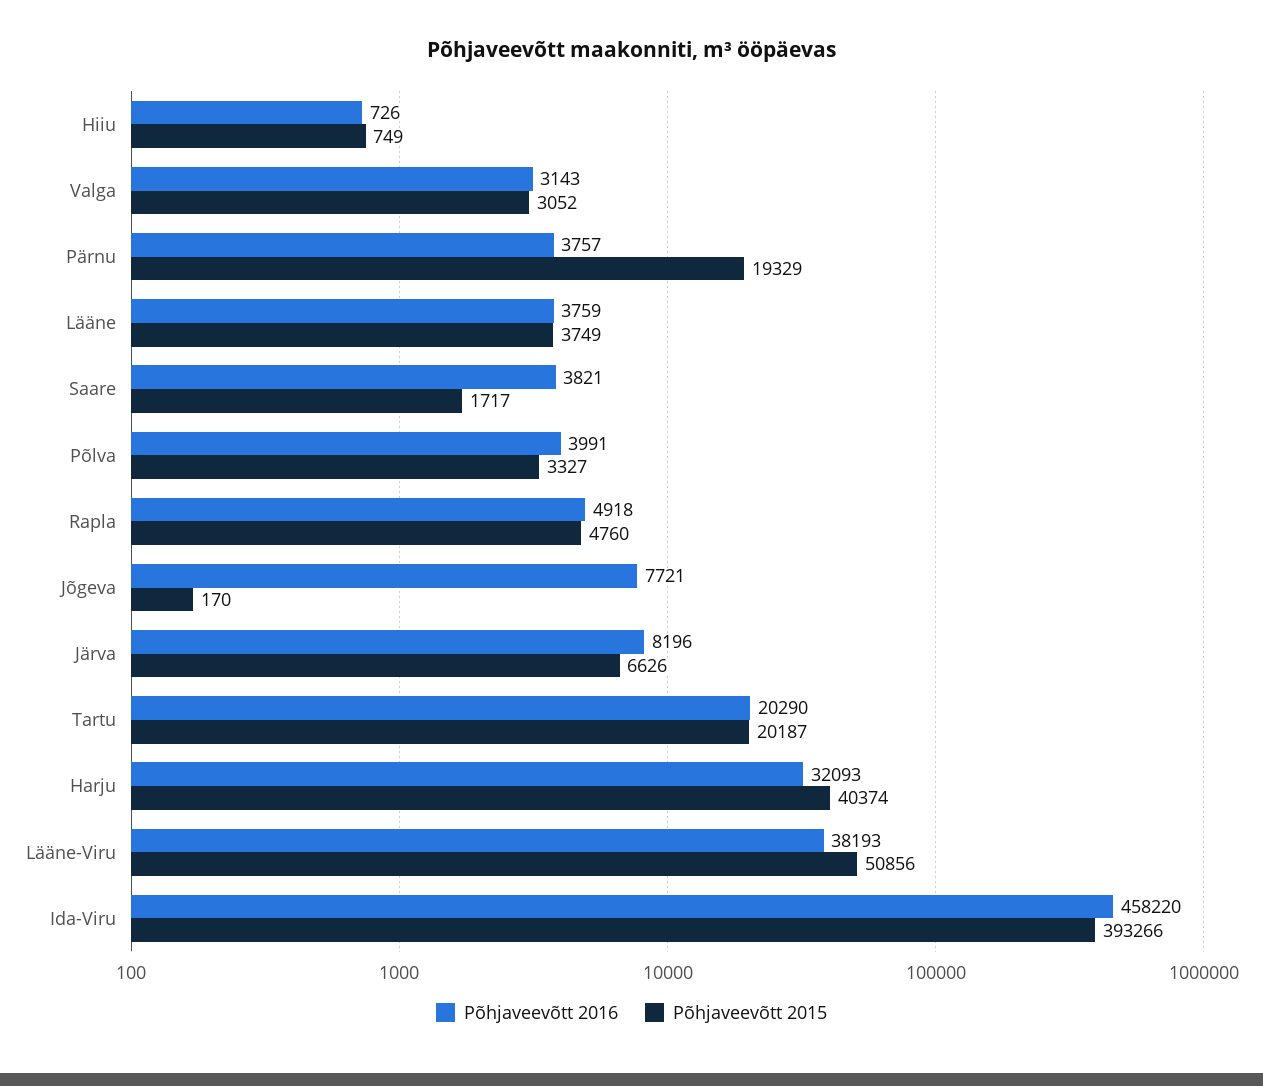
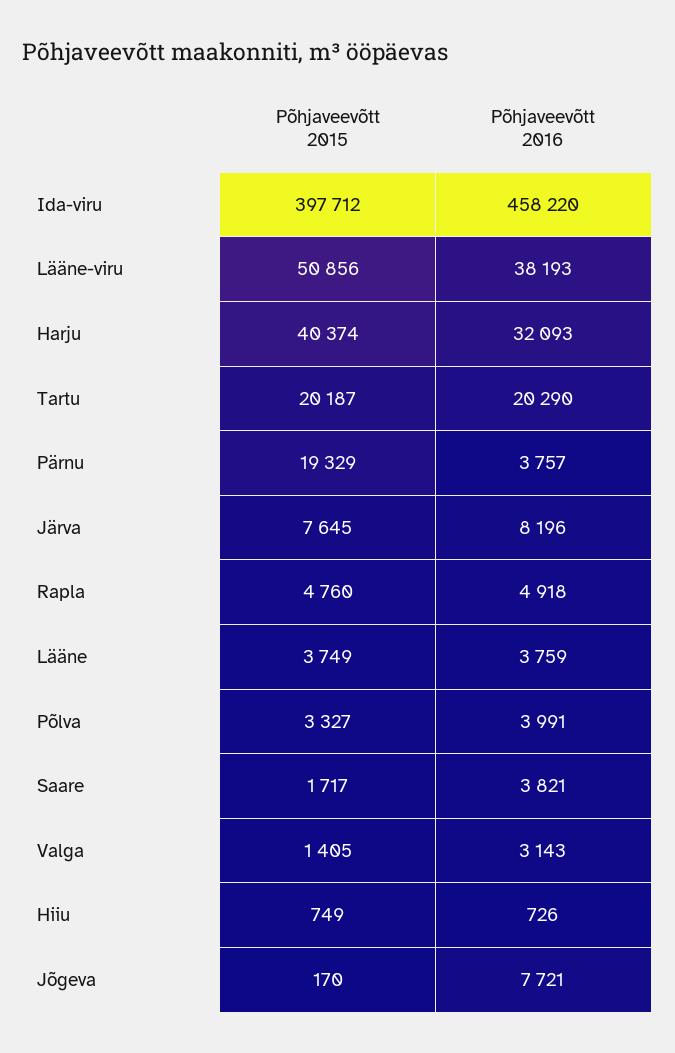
  {
    "Põhjaveevõtt 2016": {
      "Hiiu": 726,
      "Valga": 3143,
      "Pärnu": 3757,
      "Lääne": 3759,
      "Saare": 3821,
      "Põlva": 3991,
      "Rapla": 4918,
      "Jõgeva": 7721,
      "Järva": 8196,
      "Tartu": 20290,
      "Harju": 32093,
      "Lääne-Viru": 38193,
      "Ida-Viru": 458220
    },
    "Põhjaveevõtt 2015": {
      "Hiiu": 749,
-     "Valga": 3052,
+     "Valga": 1405,
      "Pärnu": 19329,
      "Lääne": 3749,
      "Saare": 1717,
      "Põlva": 3327,
      "Rapla": 4760,
      "Jõgeva": 170,
-     "Järva": 6626,
+     "Järva": 7645,
      "Tartu": 20187,
      "Harju": 40374,
      "Lääne-Viru": 50856,
-     "Ida-Viru": 393266
+     "Ida-Viru": 397712
    }
  }

